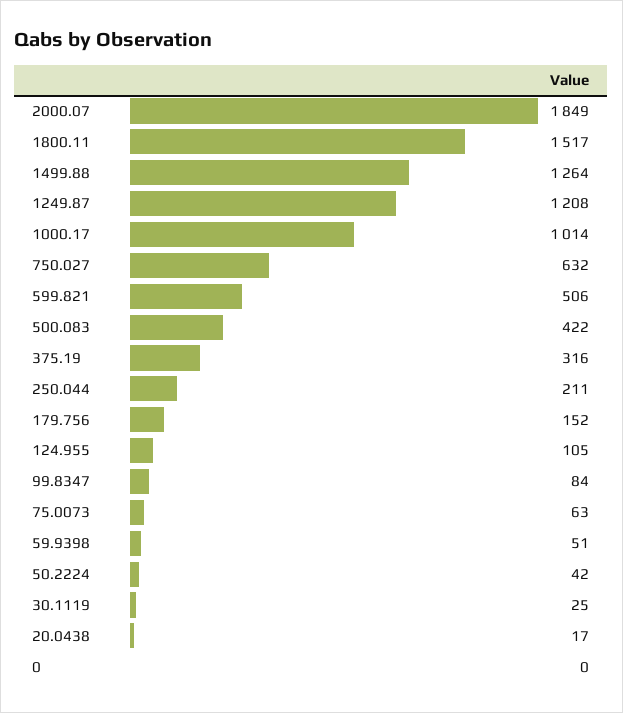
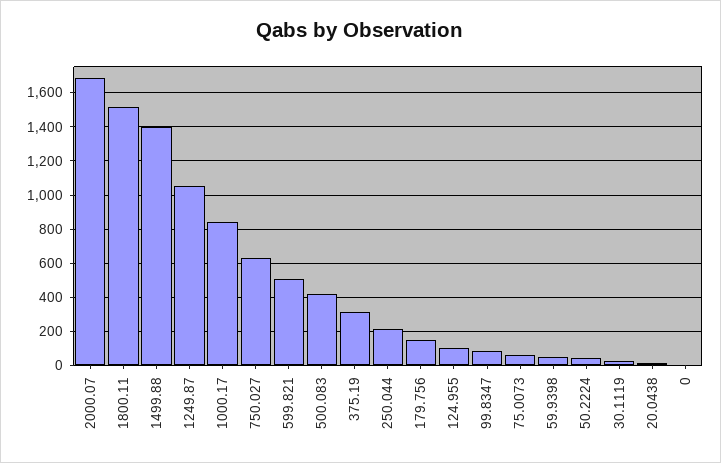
  {
-   "2000.07": 1849,
+   "2000.07": 1700,
    "1800.11": 1517,
-   "1499.88": 1264,
+   "1499.88": 1400,
-   "1249.87": 1208,
+   "1249.87": 1050,
-   "1000.17": 1014,
+   "1000.17": 850,
    "750.027": 632,
    "599.821": 506,
    "500.083": 422,
    "375.19": 316,
    "250.044": 211,
    "179.756": 152,
    "124.955": 105,
    "99.8347": 84,
    "75.0073": 63,
    "59.9398": 51,
    "50.2224": 42,
    "30.1119": 25,
    "20.0438": 17,
    "0": 0
  }

